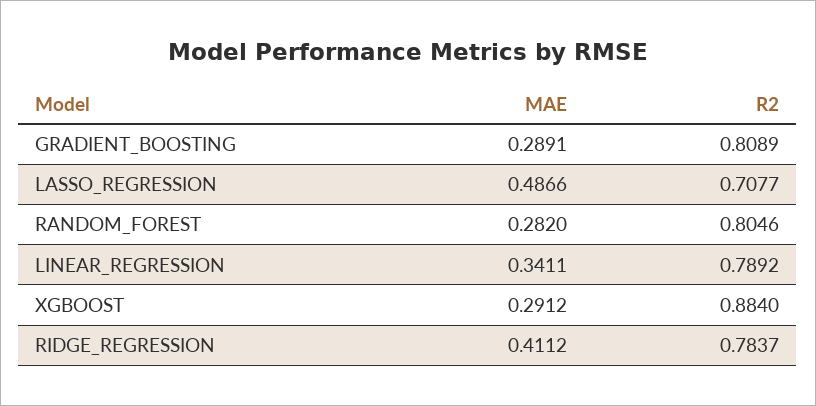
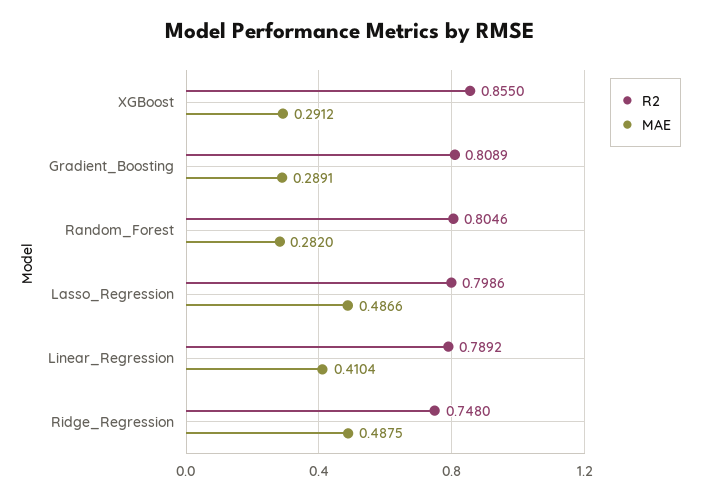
  {
    "MAE": {
      "GRADIENT_BOOSTING": 0.2891,
      "LASSO_REGRESSION": 0.4866,
      "RANDOM_FOREST": 0.282,
-     "LINEAR_REGRESSION": 0.3411,
+     "LINEAR_REGRESSION": 0.4104,
      "XGBOOST": 0.2912,
-     "RIDGE_REGRESSION": 0.4112
+     "RIDGE_REGRESSION": 0.4875
    },
    "R2": {
      "GRADIENT_BOOSTING": 0.8089,
-     "LASSO_REGRESSION": 0.7077,
+     "LASSO_REGRESSION": 0.7986,
      "RANDOM_FOREST": 0.8046,
      "LINEAR_REGRESSION": 0.7892,
-     "XGBOOST": 0.884,
+     "XGBOOST": 0.855,
-     "RIDGE_REGRESSION": 0.7837
+     "RIDGE_REGRESSION": 0.748
    }
  }

